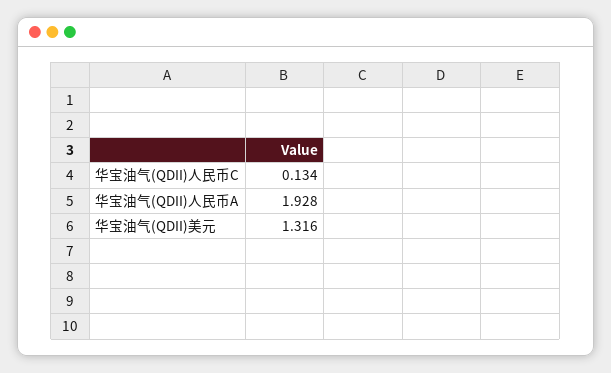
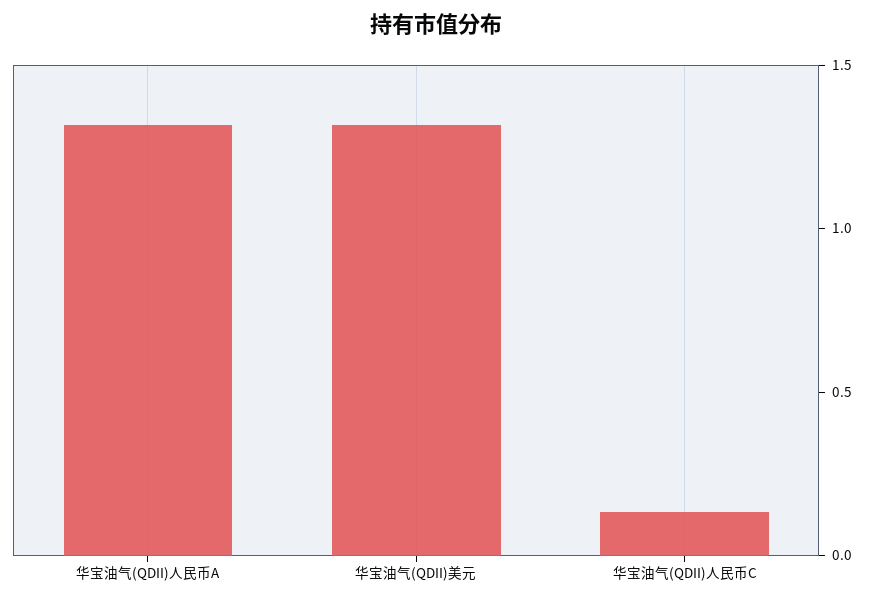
  {
    "华宝油气(QDII)人民币C": 0.134,
-   "华宝油气(QDII)人民币A": 1.928,
+   "华宝油气(QDII)人民币A": 1.3,
    "华宝油气(QDII)美元": 1.316
  }

